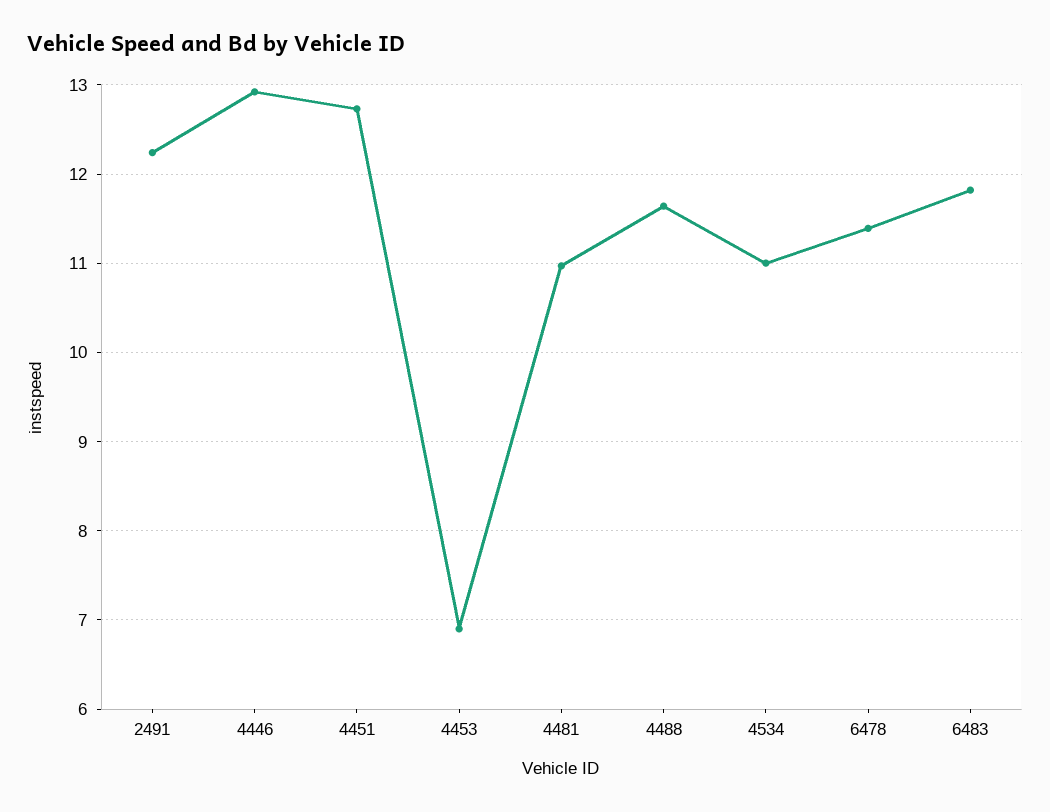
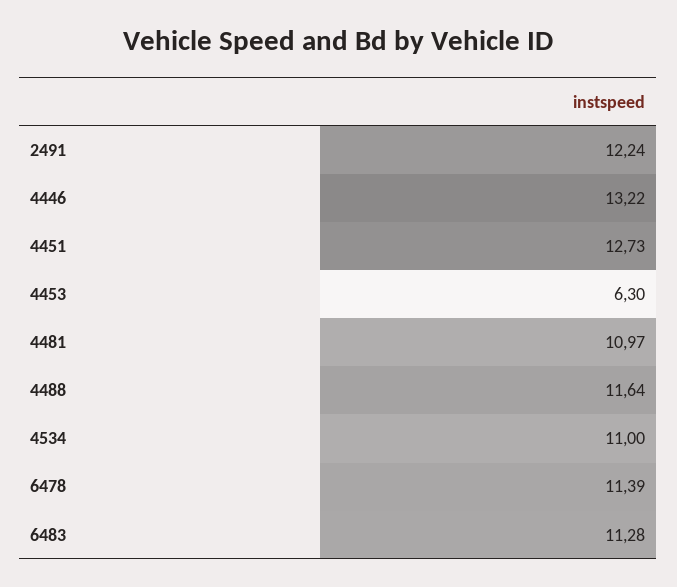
  {
    "2491": 12.24,
-   "4446": 12.9,
+   "4446": 13.22,
    "4451": 12.73,
-   "4453": 6.9,
+   "4453": 6.3,
    "4481": 10.97,
    "4488": 11.64,
    "4534": 11,
    "6478": 11.39,
-   "6483": 11.8
+   "6483": 11.28
  }

